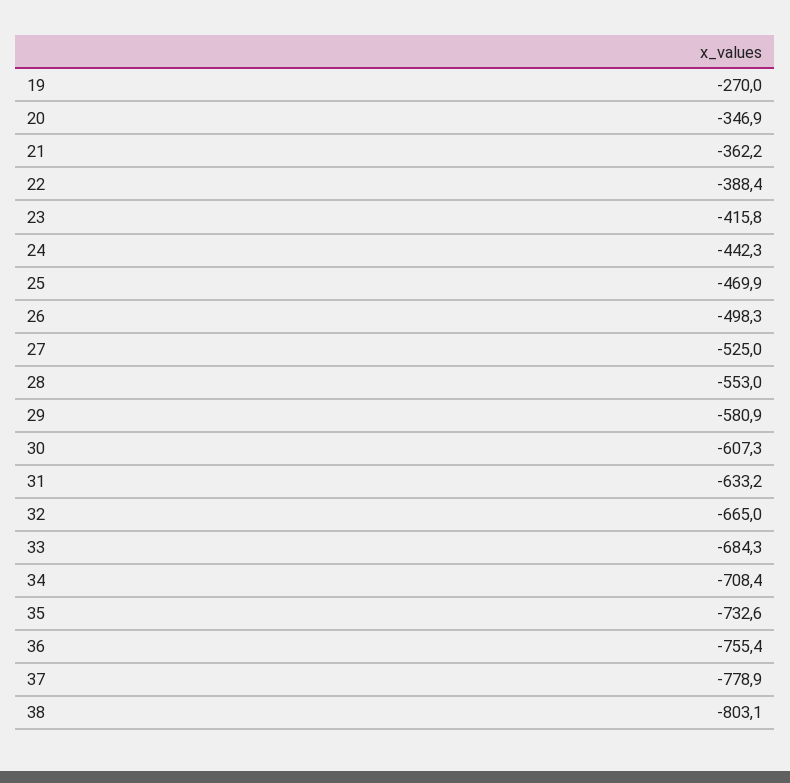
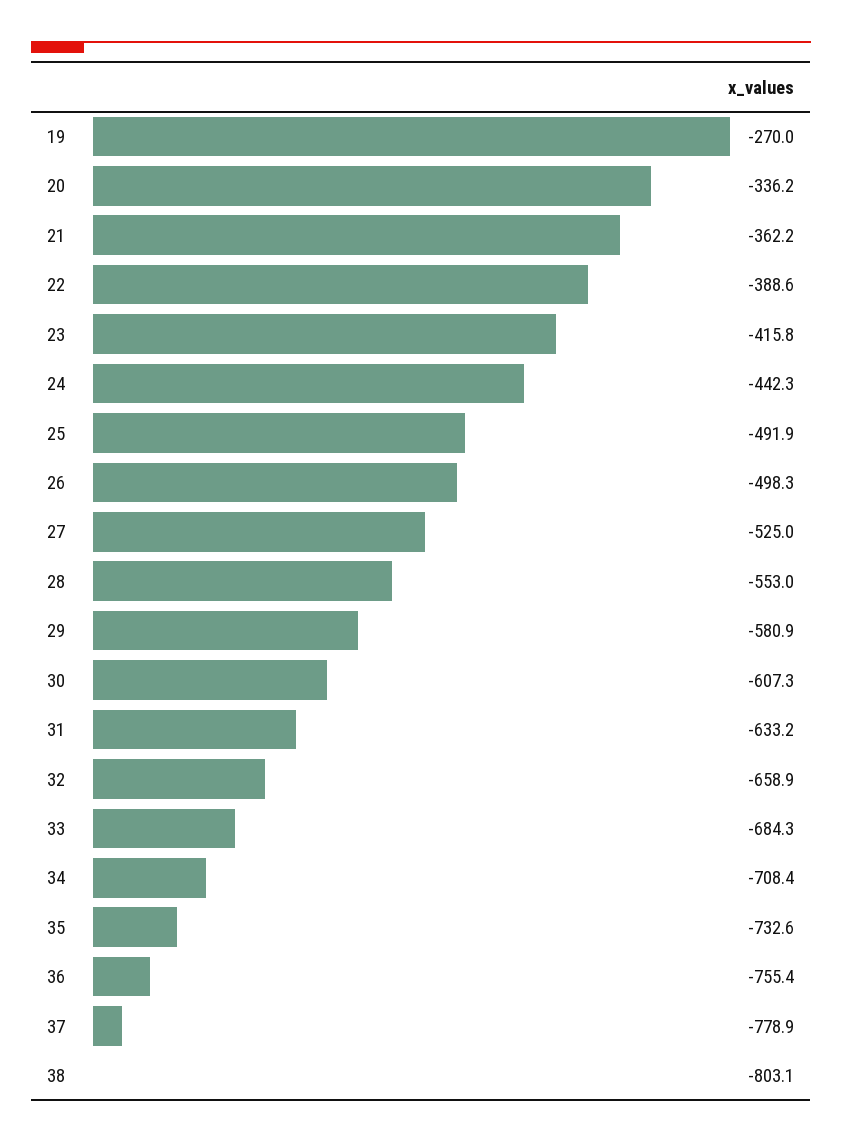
  {
    "19": -270,
-   "20": -346.9,
+   "20": -336.2,
    "21": -362.2,
-   "22": -388.4,
+   "22": -388.6,
    "23": -415.8,
    "24": -442.3,
-   "25": -469.9,
+   "25": -491.9,
    "26": -498.3,
    "27": -525,
    "28": -553,
    "29": -580.9,
    "30": -607.3,
    "31": -633.2,
-   "32": -665,
+   "32": -658.9,
    "33": -684.3,
    "34": -708.4,
    "35": -732.6,
    "36": -755.4,
    "37": -778.9,
    "38": -803.1
  }

